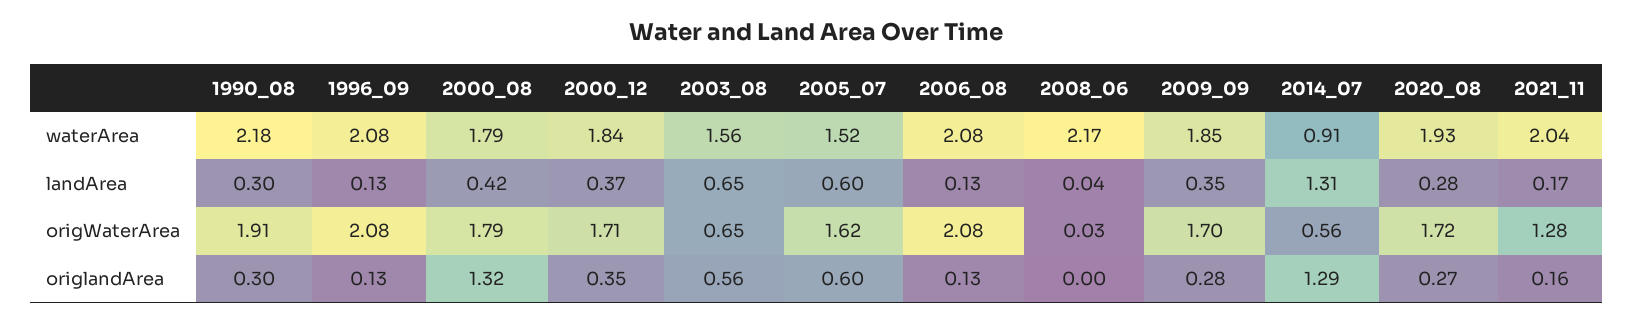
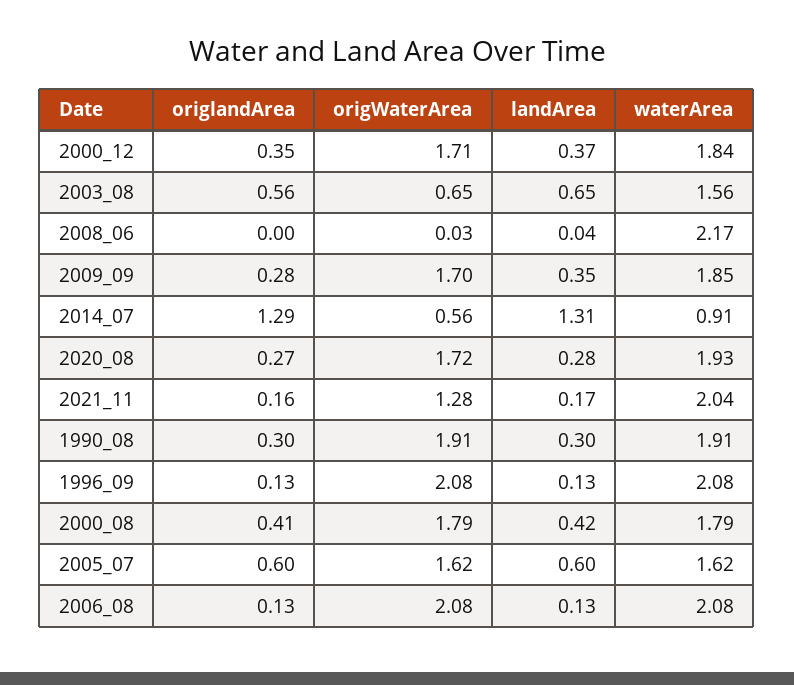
  {
    "1990_08": {
-     "waterArea": 2.18,
+     "waterArea": 1.91,
      "landArea": 0.3,
      "origWaterArea": 1.91,
      "origlandArea": 0.3
    },
    "1996_09": {
      "waterArea": 2.08,
      "landArea": 0.13,
      "origWaterArea": 2.08,
      "origlandArea": 0.13
    },
    "2000_08": {
      "waterArea": 1.79,
      "landArea": 0.42,
      "origWaterArea": 1.79,
-     "origlandArea": 1.32
+     "origlandArea": 0.41
    },
    "2000_12": {
      "waterArea": 1.84,
      "landArea": 0.37,
      "origWaterArea": 1.71,
      "origlandArea": 0.35
    },
    "2003_08": {
      "waterArea": 1.56,
      "landArea": 0.65,
      "origWaterArea": 0.65,
      "origlandArea": 0.56
    },
    "2005_07": {
-     "waterArea": 1.52,
+     "waterArea": 1.62,
      "landArea": 0.6,
      "origWaterArea": 1.62,
      "origlandArea": 0.6
    },
    "2006_08": {
      "waterArea": 2.08,
      "landArea": 0.13,
      "origWaterArea": 2.08,
      "origlandArea": 0.13
    },
    "2008_06": {
      "waterArea": 2.17,
      "landArea": 0.04,
      "origWaterArea": 0.03,
      "origlandArea": 0
    },
    "2009_09": {
      "waterArea": 1.85,
      "landArea": 0.35,
      "origWaterArea": 1.7,
      "origlandArea": 0.28
    },
    "2014_07": {
      "waterArea": 0.91,
      "landArea": 1.31,
      "origWaterArea": 0.56,
      "origlandArea": 1.29
    },
    "2020_08": {
      "waterArea": 1.93,
      "landArea": 0.28,
      "origWaterArea": 1.72,
      "origlandArea": 0.27
    },
    "2021_11": {
      "waterArea": 2.04,
      "landArea": 0.17,
      "origWaterArea": 1.28,
      "origlandArea": 0.16
    }
  }

